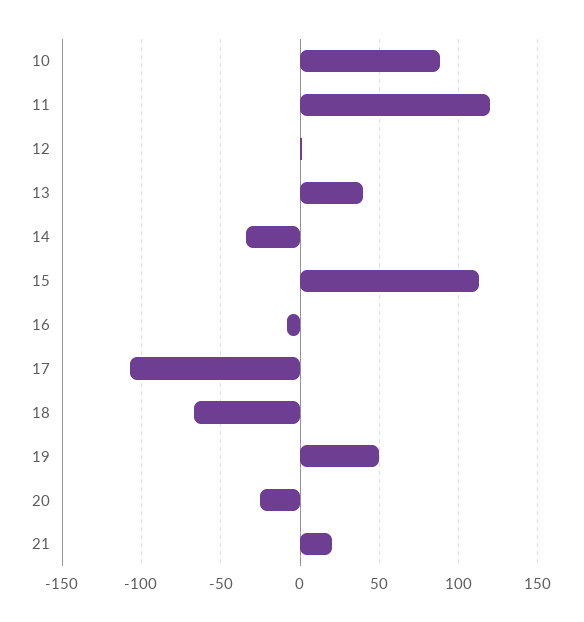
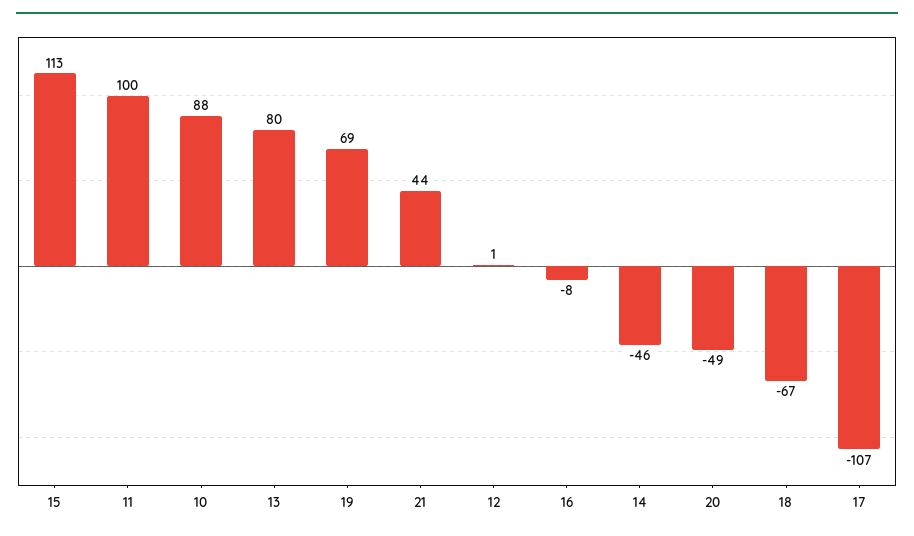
  {
    "10": 88,
-   "11": 120,
+   "11": 100,
    "12": 1,
-   "13": 40,
+   "13": 80,
-   "14": -35,
+   "14": -46,
    "15": 113,
    "16": -8,
    "17": -107,
    "18": -67,
-   "19": 50,
+   "19": 69,
-   "20": -25,
+   "20": -49,
-   "21": 20
+   "21": 44
  }

